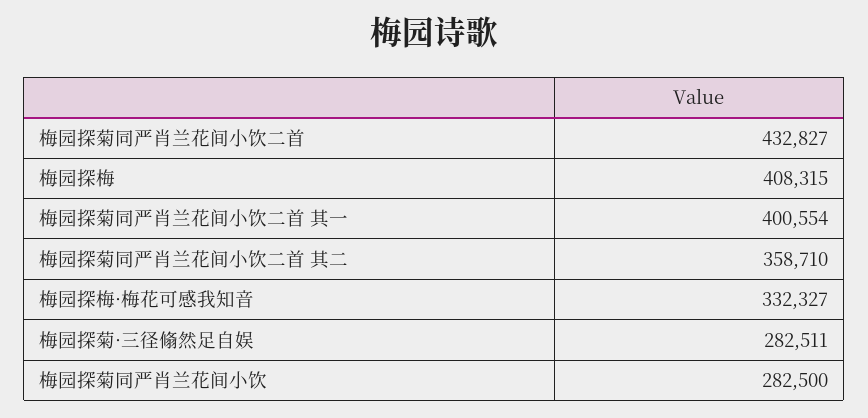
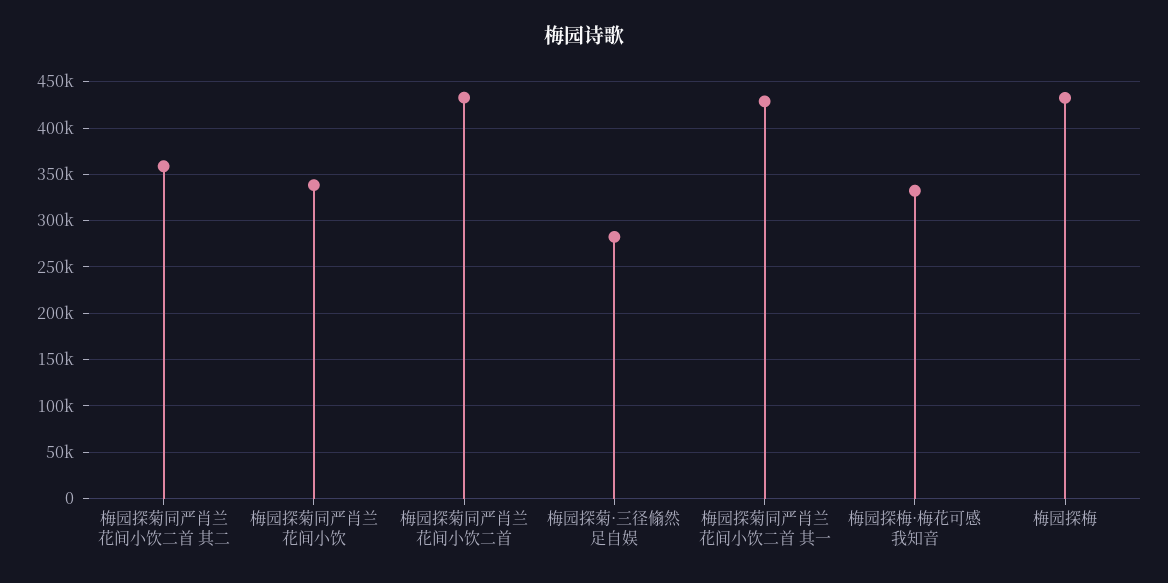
  {
    "梅园探菊同严肖兰花间小饮二首": 432827,
-   "梅园探梅": 408315,
+   "梅园探梅": 430000,
-   "梅园探菊同严肖兰花间小饮二首 其一": 400554,
+   "梅园探菊同严肖兰花间小饮二首 其一": 430000,
    "梅园探菊同严肖兰花间小饮二首 其二": 358710,
    "梅园探梅·梅花可感我知音": 332327,
    "梅园探菊·三径翛然足自娱": 282511,
-   "梅园探菊同严肖兰花间小饮": 282500
+   "梅园探菊同严肖兰花间小饮": 340000
  }

